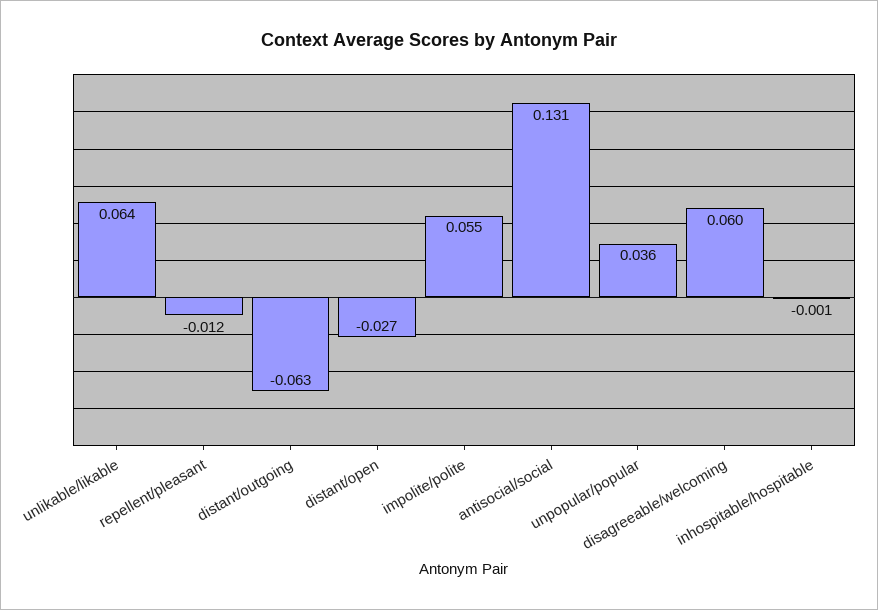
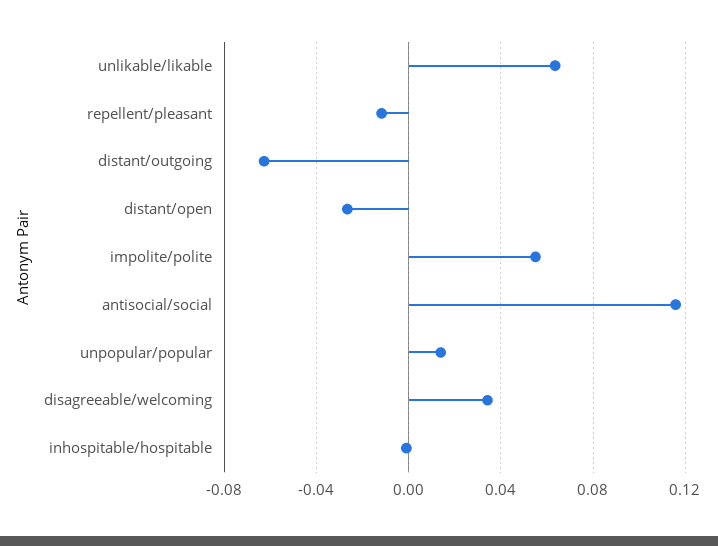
  {
    "unlikable/likable": 0.064,
    "repellent/pleasant": -0.012,
    "distant/outgoing": -0.063,
    "distant/open": -0.027,
    "impolite/polite": 0.055,
-   "antisocial/social": 0.131,
+   "antisocial/social": 0.115,
-   "unpopular/popular": 0.036,
+   "unpopular/popular": 0.015,
-   "disagreeable/welcoming": 0.06,
+   "disagreeable/welcoming": 0.035,
    "inhospitable/hospitable": -0.001
  }

